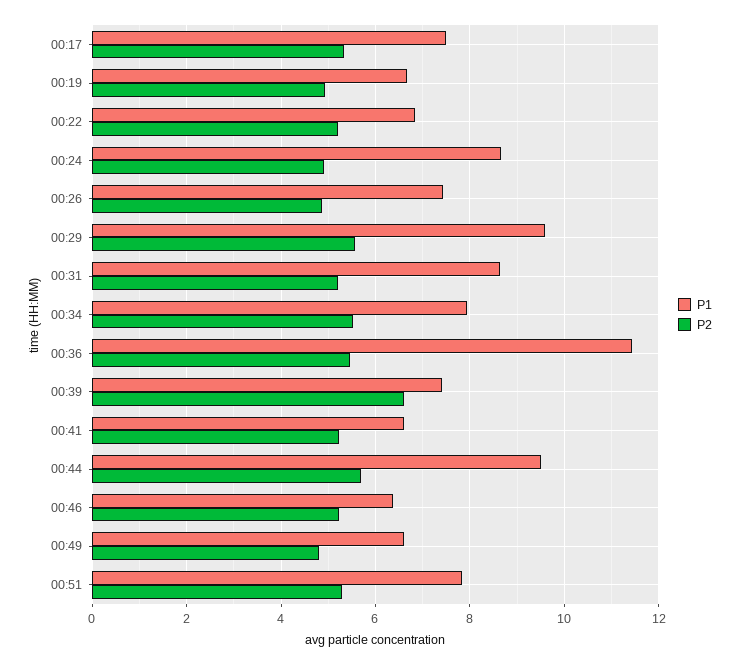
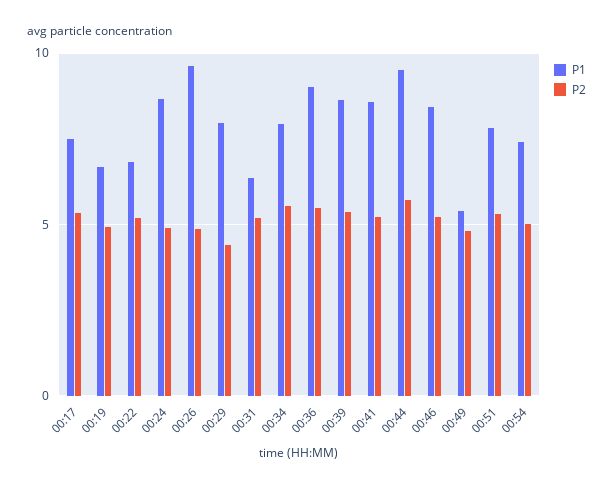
  {
    "P1": {
      "00:17": 7.6,
      "00:19": 6.6,
      "00:22": 6.8,
      "00:24": 8.6,
-     "00:26": 7.4,
+     "00:26": 9.5,
-     "00:29": 9.6,
+     "00:29": 8,
-     "00:31": 8.6,
+     "00:31": 6.5,
      "00:34": 8,
-     "00:36": 11.4,
+     "00:36": 9,
-     "00:39": 7.4,
+     "00:39": 8.5,
-     "00:41": 6.6,
+     "00:41": 8.5,
      "00:44": 9.6,
-     "00:46": 6.4,
+     "00:46": 8.5,
-     "00:49": 6.6,
+     "00:49": 5.5,
-     "00:51": 7.8
+     "00:51": 7.8,
+     "00:54": 7.5
    },
    "P2": {
      "00:17": 5.4,
      "00:19": 5,
      "00:22": 5.2,
      "00:24": 5,
      "00:26": 4.8,
-     "00:29": 5.6,
+     "00:29": 4.5,
      "00:31": 5.2,
      "00:34": 5.6,
      "00:36": 5.4,
-     "00:39": 6.6,
+     "00:39": 5.5,
      "00:41": 5.2,
      "00:44": 5.8,
      "00:46": 5.2,
      "00:49": 4.8,
-     "00:51": 5.4
+     "00:51": 5.4,
+     "00:54": 5
    }
  }

